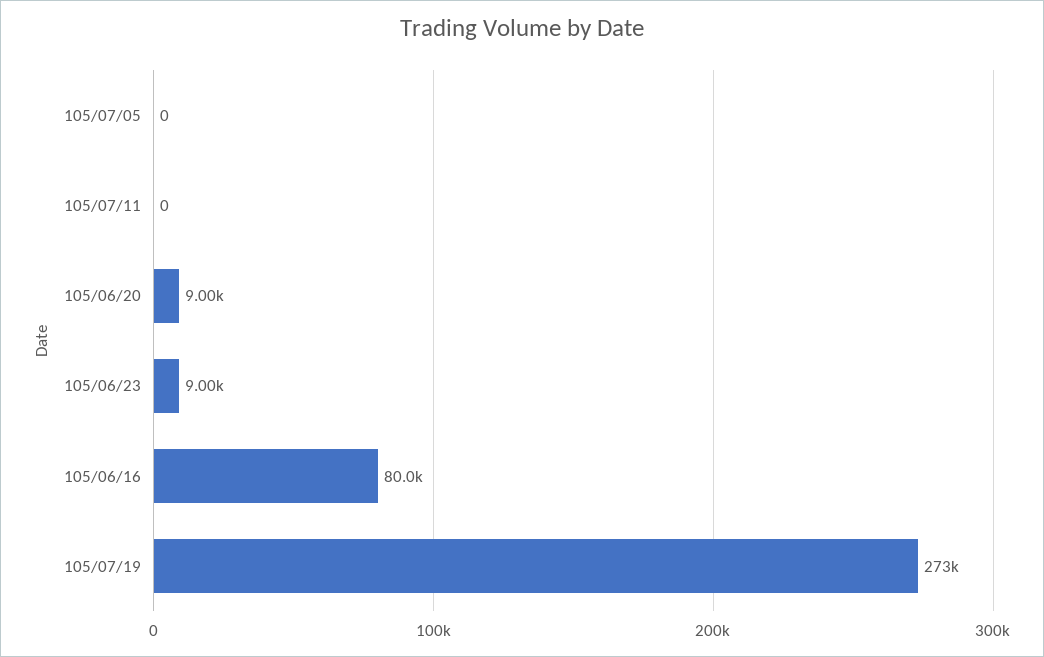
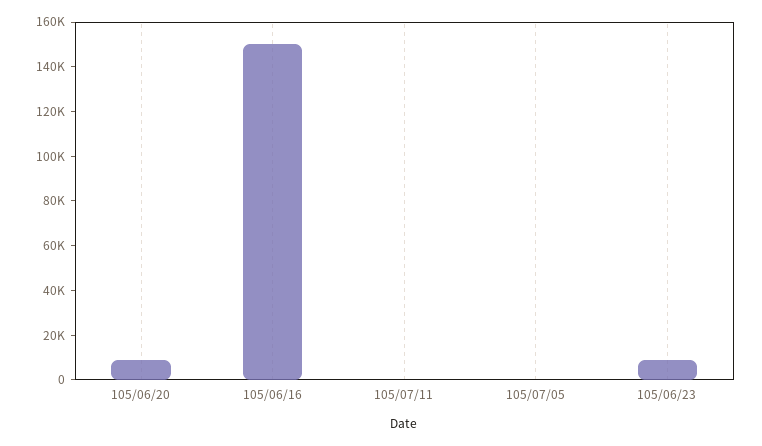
  {
    "105/07/05": 0,
    "105/07/11": 0,
    "105/06/20": 9000,
    "105/06/23": 9000,
-   "105/06/16": 80000,
+   "105/06/16": 150000
-   "105/07/19": 273000
  }

